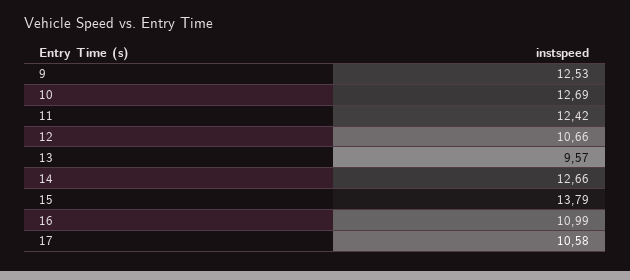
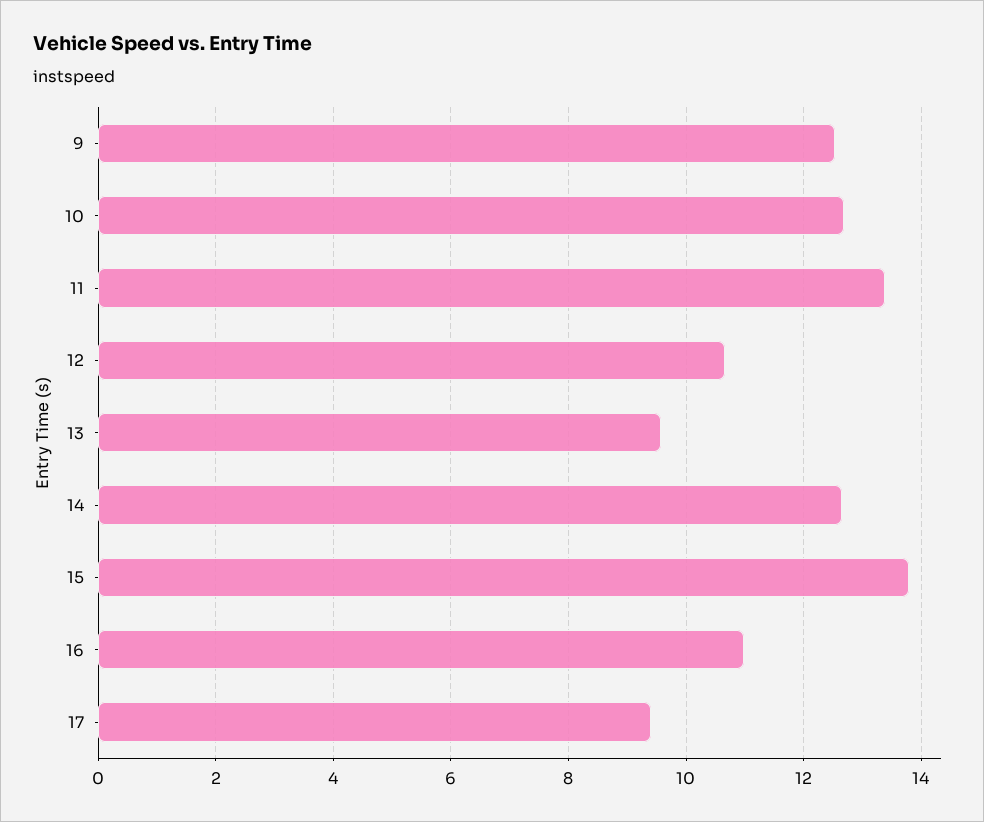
  {
    "9": 12.53,
    "10": 12.69,
-   "11": 12.42,
+   "11": 13.4,
    "12": 10.66,
    "13": 9.57,
    "14": 12.66,
    "15": 13.79,
    "16": 10.99,
-   "17": 10.58
+   "17": 9.4
  }

